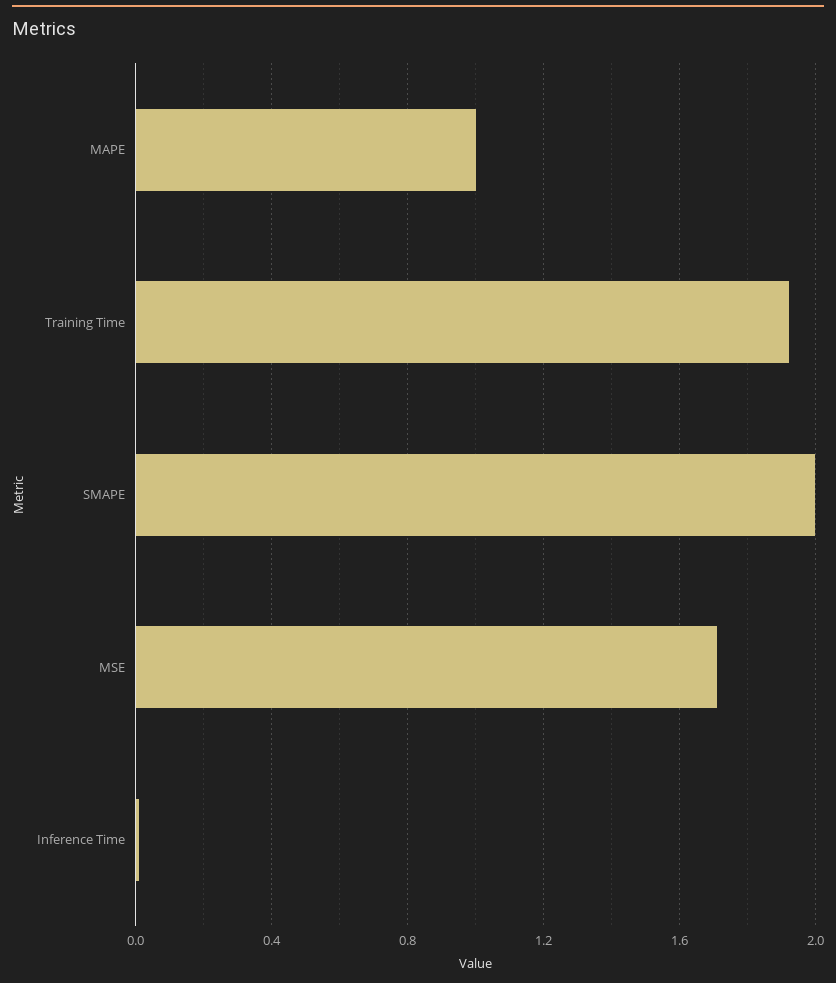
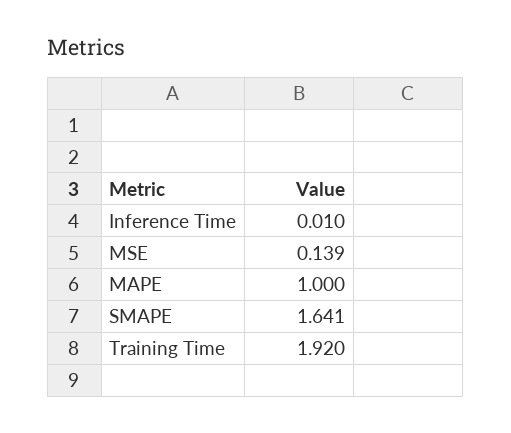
  {
    "MAPE": 1,
    "Training Time": 1.92,
-   "SMAPE": 2,
+   "SMAPE": 1.641,
-   "MSE": 1.7,
+   "MSE": 0.139,
    "Inference Time": 0.01
  }

